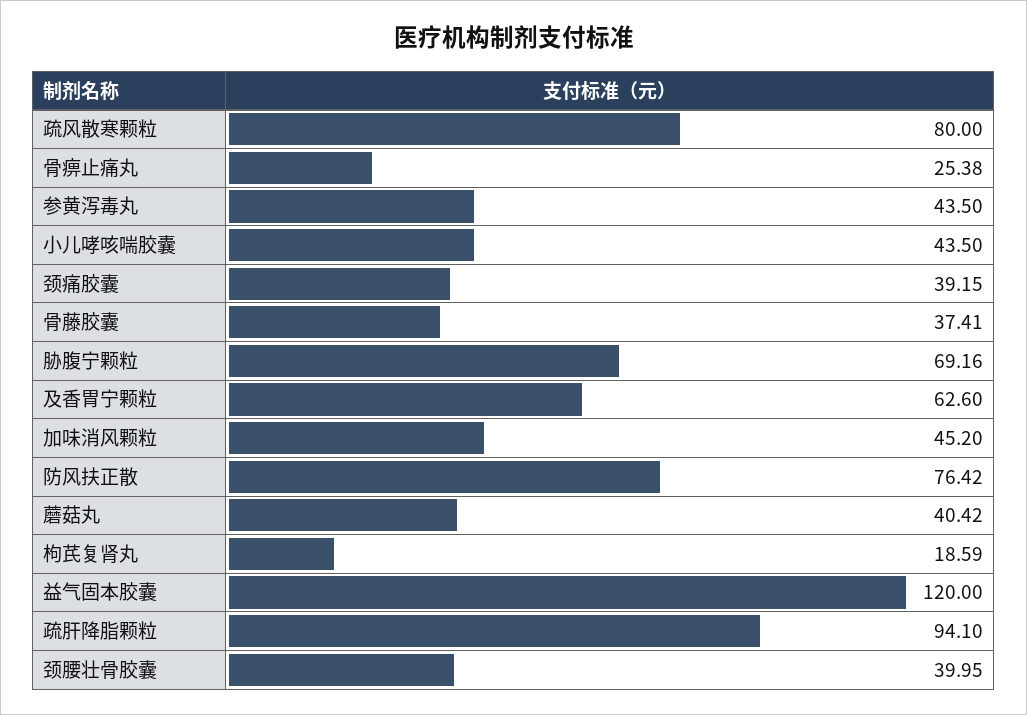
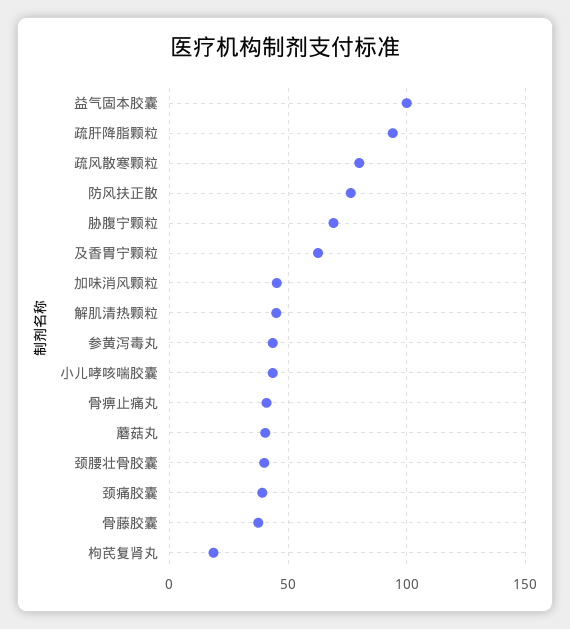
  {
    "疏风散寒颗粒": 80,
-   "骨痹止痛丸": 25.38,
+   "骨痹止痛丸": 40,
    "参黄泻毒丸": 43.5,
    "小儿哮咳喘胶囊": 43.5,
    "颈痛胶囊": 39.15,
    "骨藤胶囊": 37.41,
    "胁腹宁颗粒": 69.16,
    "及香胃宁颗粒": 62.6,
    "加味消风颗粒": 45.2,
    "防风扶正散": 76.42,
    "蘑菇丸": 40.42,
    "枸芪复肾丸": 18.59,
-   "益气固本胶囊": 120,
+   "益气固本胶囊": 100,
    "疏肝降脂颗粒": 94.1,
-   "颈腰壮骨胶囊": 39.95
+   "颈腰壮骨胶囊": 39.95,
+   "解肌清热颗粒": 45
  }

